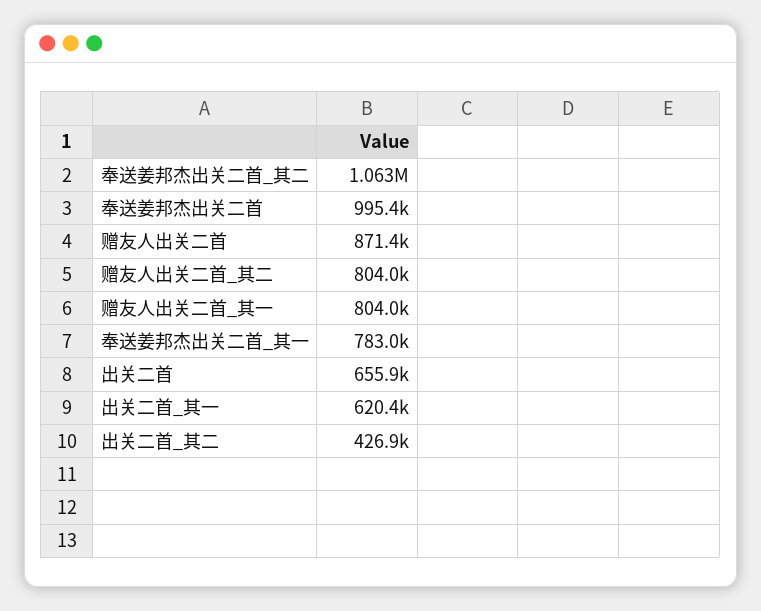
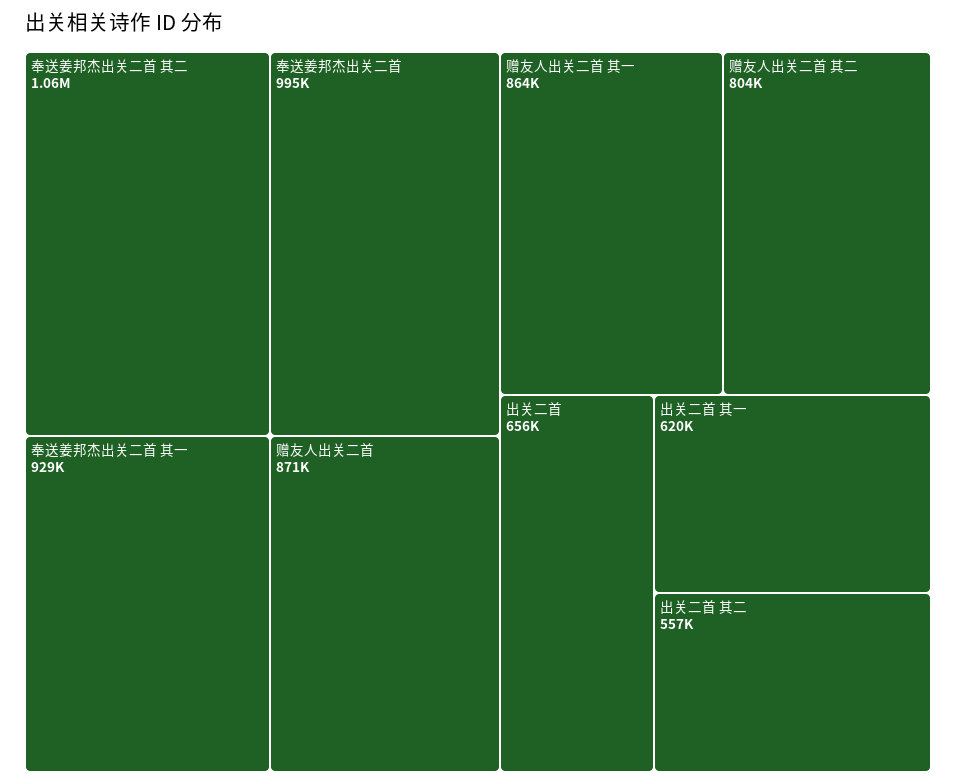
  {
    "奉送姜邦杰出关二首_其二": 1063000,
    "奉送姜邦杰出关二首": 995400,
    "赠友人出关二首": 871400,
    "赠友人出关二首_其二": 804000,
-   "赠友人出关二首_其一": 804000,
+   "赠友人出关二首_其一": 864000,
-   "奉送姜邦杰出关二首_其一": 783000,
+   "奉送姜邦杰出关二首_其一": 929000,
    "出关二首": 655900,
    "出关二首_其一": 620400,
-   "出关二首_其二": 426900
+   "出关二首_其二": 557000
  }

